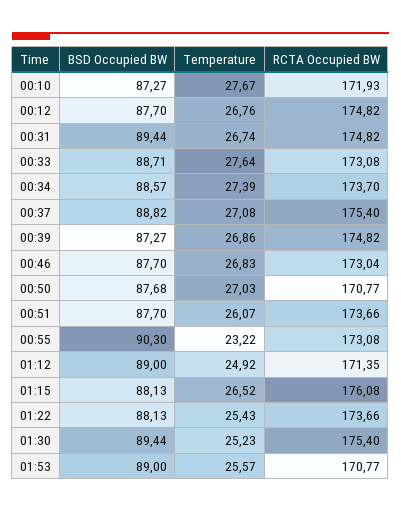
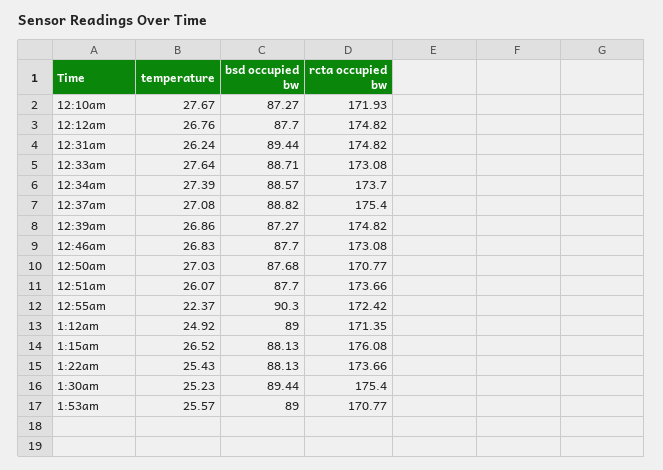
  {
    "BSD Occupied BW": {
      "00:10": 87.27,
      "00:12": 87.7,
      "00:31": 89.44,
      "00:33": 88.71,
      "00:34": 88.57,
      "00:37": 88.82,
      "00:39": 87.27,
      "00:46": 87.7,
      "00:50": 87.68,
      "00:51": 87.7,
      "00:55": 90.3,
      "01:12": 89,
      "01:15": 88.13,
      "01:22": 88.13,
      "01:30": 89.44,
      "01:53": 89
    },
    "Temperature": {
      "00:10": 27.67,
      "00:12": 26.76,
-     "00:31": 26.74,
+     "00:31": 26.24,
      "00:33": 27.64,
      "00:34": 27.39,
      "00:37": 27.08,
      "00:39": 26.86,
      "00:46": 26.83,
      "00:50": 27.03,
      "00:51": 26.07,
-     "00:55": 23.22,
+     "00:55": 22.37,
      "01:12": 24.92,
      "01:15": 26.52,
      "01:22": 25.43,
      "01:30": 25.23,
      "01:53": 25.57
    },
    "RCTA Occupied BW": {
      "00:10": 171.93,
      "00:12": 174.82,
      "00:31": 174.82,
      "00:33": 173.08,
      "00:34": 173.7,
      "00:37": 175.4,
      "00:39": 174.82,
-     "00:46": 173.04,
+     "00:46": 173.08,
      "00:50": 170.77,
      "00:51": 173.66,
-     "00:55": 173.08,
+     "00:55": 172.42,
      "01:12": 171.35,
      "01:15": 176.08,
      "01:22": 173.66,
      "01:30": 175.4,
      "01:53": 170.77
    }
  }

